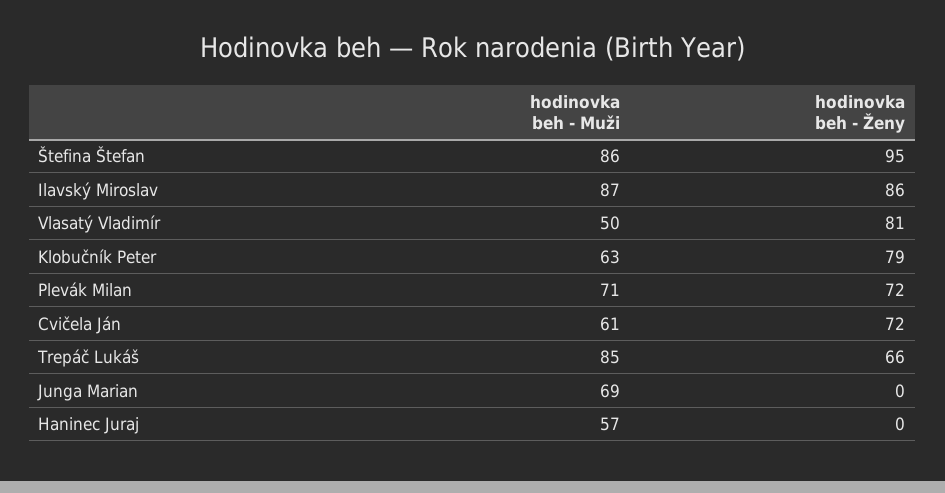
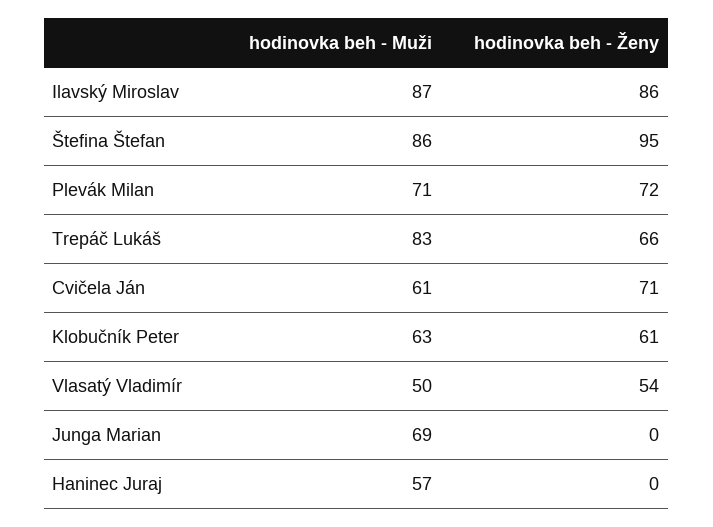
  {
    "hodinovka beh - Muži": {
      "Štefina Štefan": 86,
      "Ilavský Miroslav": 87,
      "Vlasatý Vladimír": 50,
      "Klobučník Peter": 63,
      "Plevák Milan": 71,
      "Cvičela Ján": 61,
-     "Trepáč Lukáš": 85,
+     "Trepáč Lukáš": 83,
      "Junga Marian": 69,
      "Haninec Juraj": 57
    },
    "hodinovka beh - Ženy": {
      "Štefina Štefan": 95,
      "Ilavský Miroslav": 86,
-     "Vlasatý Vladimír": 81,
+     "Vlasatý Vladimír": 54,
-     "Klobučník Peter": 79,
+     "Klobučník Peter": 61,
      "Plevák Milan": 72,
-     "Cvičela Ján": 72,
+     "Cvičela Ján": 71,
      "Trepáč Lukáš": 66,
      "Junga Marian": 0,
      "Haninec Juraj": 0
    }
  }

